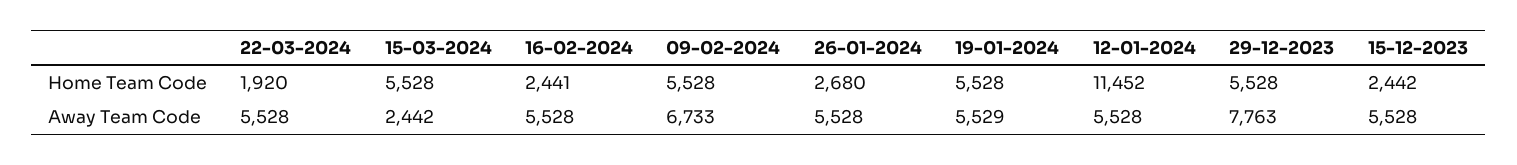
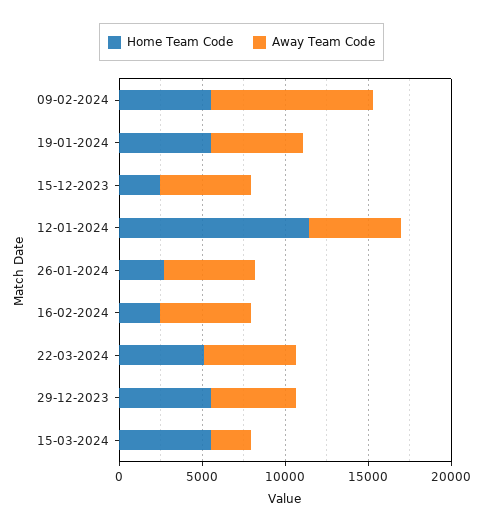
  {
    "Home Team Code": {
-     "22-03-2024": 1920,
+     "22-03-2024": 5000,
      "15-03-2024": 5528,
      "16-02-2024": 2441,
      "09-02-2024": 5528,
      "26-01-2024": 2680,
      "19-01-2024": 5528,
      "12-01-2024": 11452,
      "29-12-2023": 5528,
      "15-12-2023": 2442
    },
    "Away Team Code": {
      "22-03-2024": 5528,
      "15-03-2024": 2442,
      "16-02-2024": 5528,
-     "09-02-2024": 6733,
+     "09-02-2024": 10000,
      "26-01-2024": 5528,
      "19-01-2024": 5529,
      "12-01-2024": 5528,
-     "29-12-2023": 7763,
+     "29-12-2023": 5000,
      "15-12-2023": 5528
    }
  }

